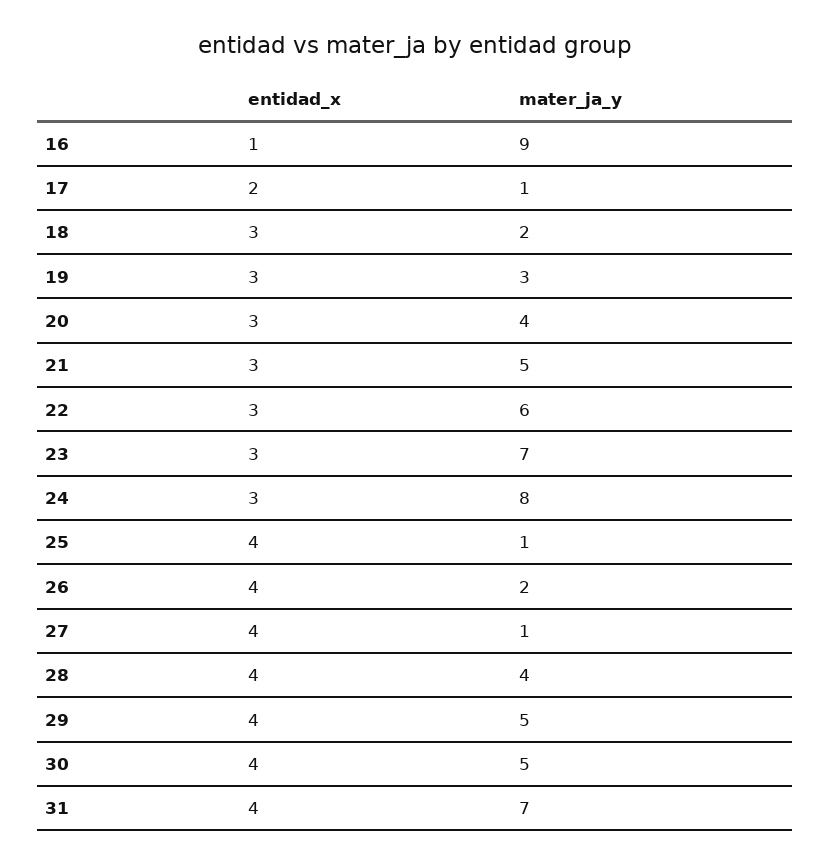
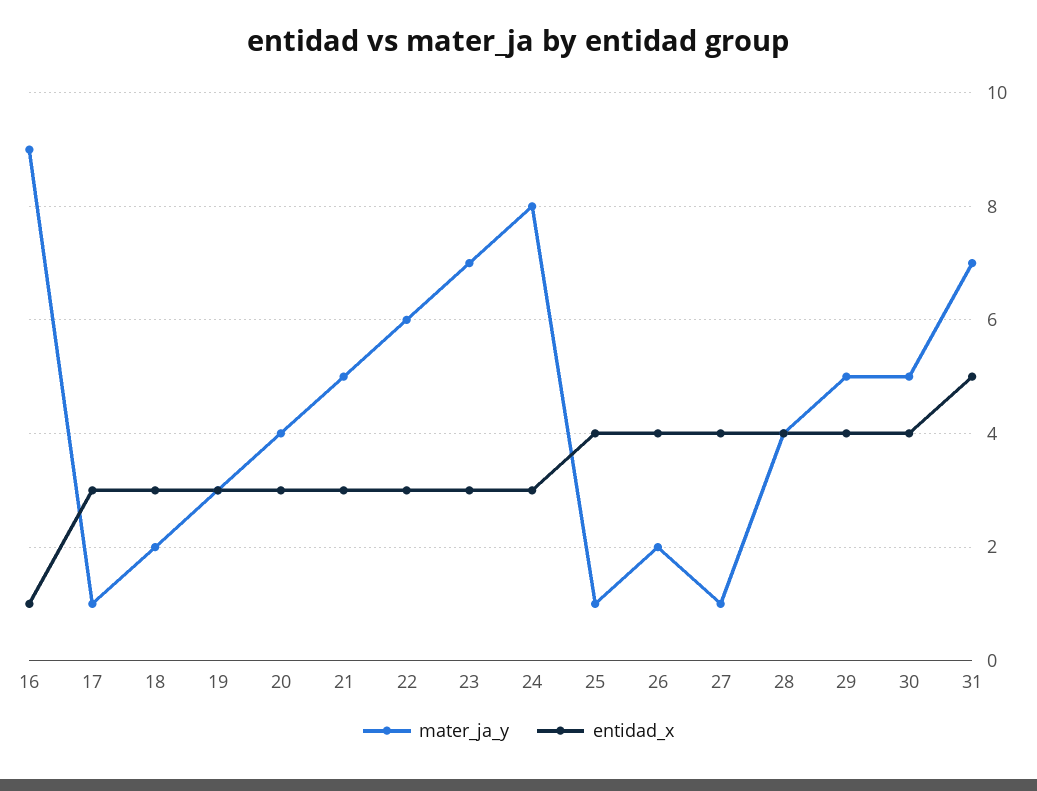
  {
    "entidad_x": {
      "16": 1,
-     "17": 2,
+     "17": 3,
      "18": 3,
      "19": 3,
      "20": 3,
      "21": 3,
      "22": 3,
      "23": 3,
      "24": 3,
      "25": 4,
      "26": 4,
      "27": 4,
      "28": 4,
      "29": 4,
      "30": 4,
-     "31": 4
+     "31": 5
    },
    "mater_ja_y": {
      "16": 9,
      "17": 1,
      "18": 2,
      "19": 3,
      "20": 4,
      "21": 5,
      "22": 6,
      "23": 7,
      "24": 8,
      "25": 1,
      "26": 2,
      "27": 1,
      "28": 4,
      "29": 5,
      "30": 5,
      "31": 7
    }
  }

